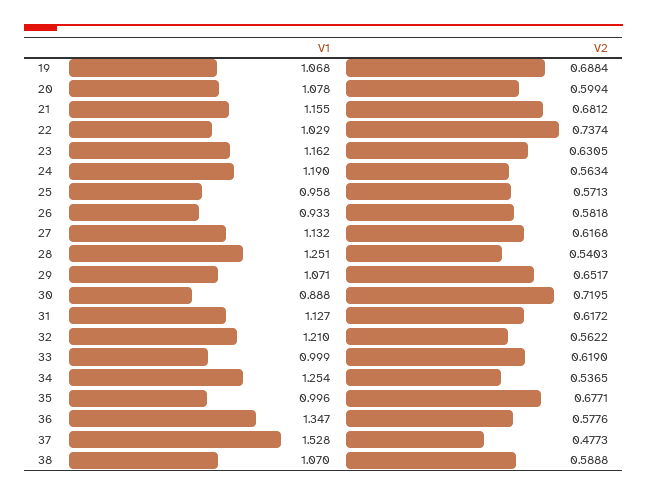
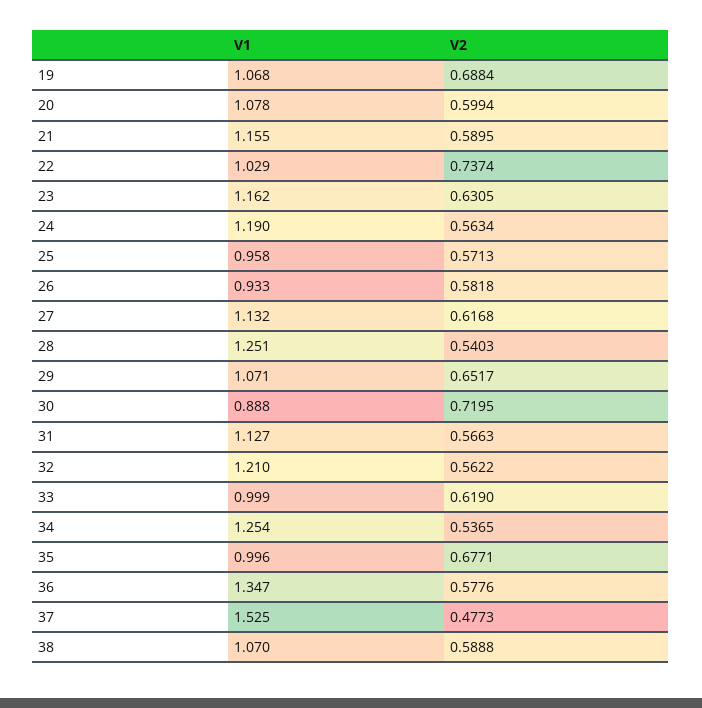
  {
    "V1": {
      "19": 1.068,
      "20": 1.078,
      "21": 1.155,
      "22": 1.029,
      "23": 1.162,
      "24": 1.19,
      "25": 0.958,
      "26": 0.933,
      "27": 1.132,
      "28": 1.251,
      "29": 1.071,
      "30": 0.888,
      "31": 1.127,
      "32": 1.21,
      "33": 0.999,
      "34": 1.254,
      "35": 0.996,
      "36": 1.347,
-     "37": 1.528,
+     "37": 1.525,
      "38": 1.07
    },
    "V2": {
      "19": 0.6884,
      "20": 0.5994,
-     "21": 0.6812,
+     "21": 0.5895,
      "22": 0.7374,
      "23": 0.6305,
      "24": 0.5634,
      "25": 0.5713,
      "26": 0.5818,
      "27": 0.6168,
      "28": 0.5403,
      "29": 0.6517,
      "30": 0.7195,
-     "31": 0.6172,
+     "31": 0.5663,
      "32": 0.5622,
      "33": 0.619,
      "34": 0.5365,
      "35": 0.6771,
      "36": 0.5776,
      "37": 0.4773,
      "38": 0.5888
    }
  }

